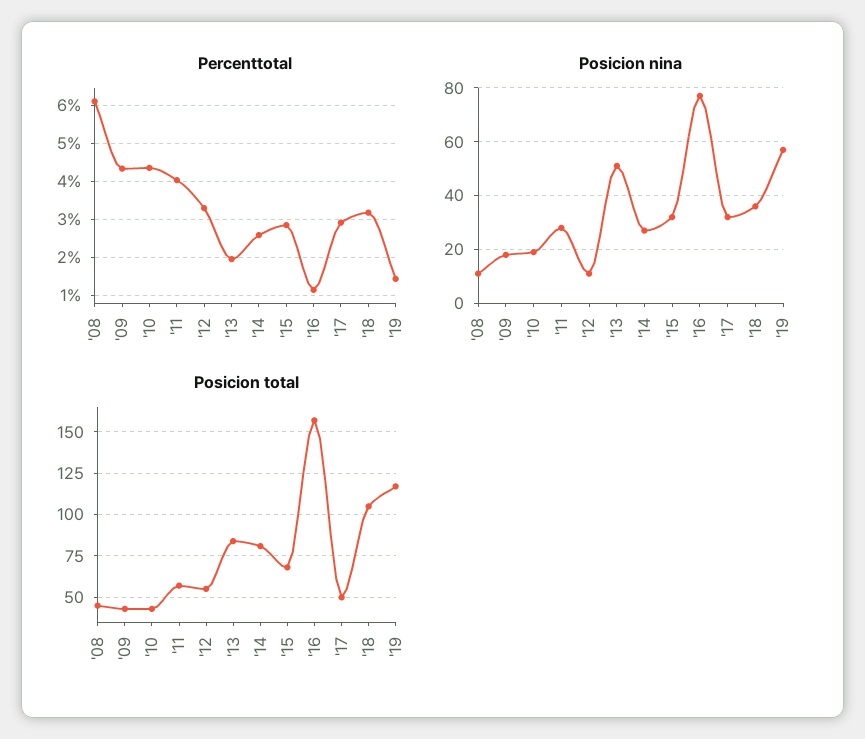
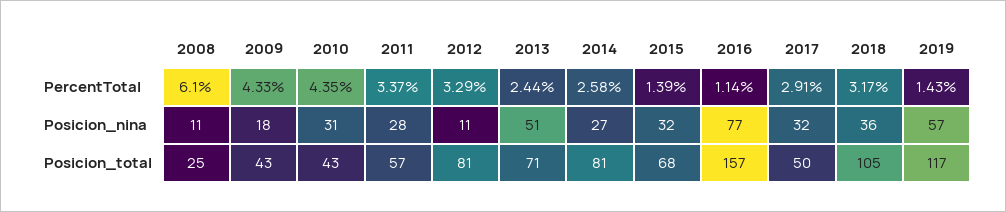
  {
    "Percenttotal": {
      "'08": 6.1,
      "'09": 4.33,
      "'10": 4.35,
-     "'11": 4,
+     "'11": 3.37,
      "'12": 3.29,
-     "'13": 2,
+     "'13": 2.44,
      "'14": 2.58,
-     "'15": 2.8,
+     "'15": 1.39,
      "'16": 1.14,
      "'17": 2.91,
      "'18": 3.17,
      "'19": 1.43
    },
    "Posicion nina": {
      "'08": 11,
      "'09": 18,
-     "'10": 20,
+     "'10": 31,
      "'11": 28,
      "'12": 11,
      "'13": 51,
      "'14": 27,
      "'15": 32,
      "'16": 77,
      "'17": 32,
      "'18": 36,
      "'19": 57
    },
    "Posicion total": {
-     "'08": 45,
+     "'08": 25,
      "'09": 43,
      "'10": 43,
      "'11": 57,
-     "'12": 55,
+     "'12": 81,
-     "'13": 85,
+     "'13": 71,
      "'14": 81,
      "'15": 68,
      "'16": 157,
      "'17": 50,
      "'18": 105,
      "'19": 117
    }
  }

